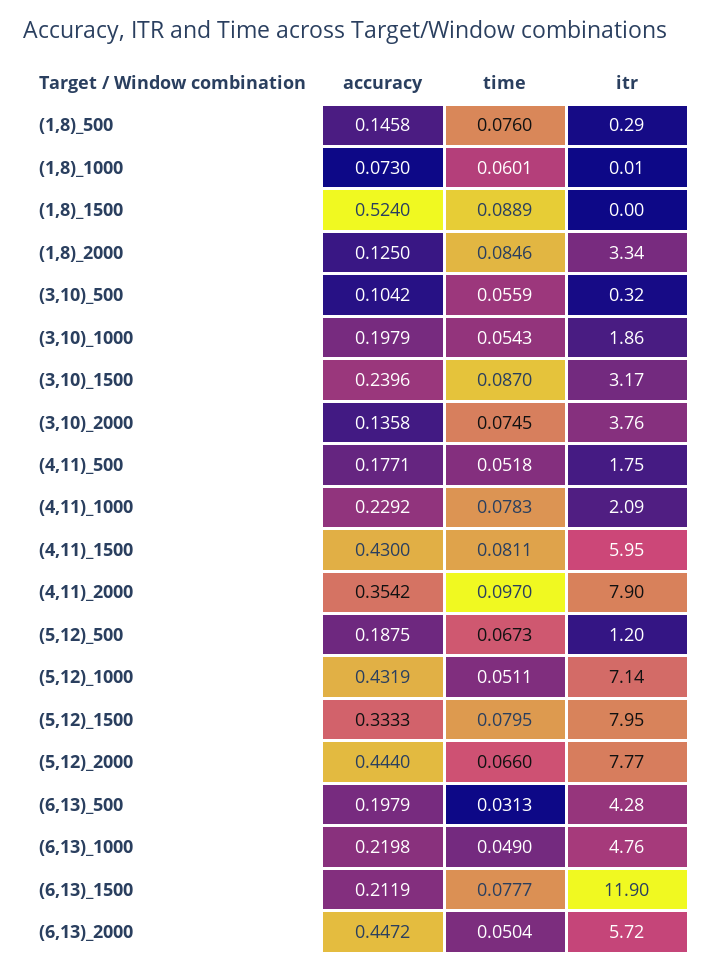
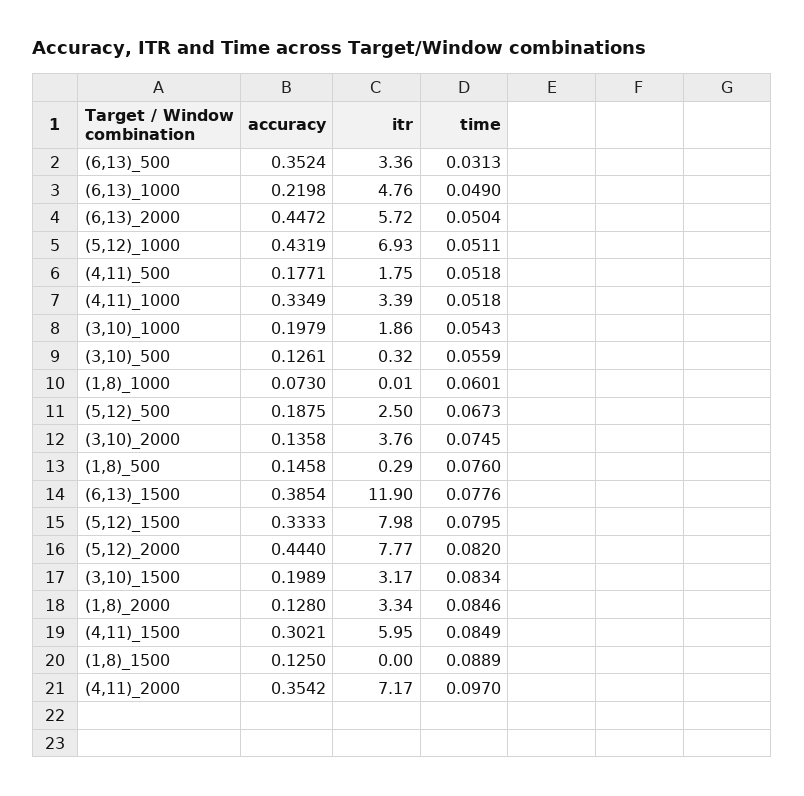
  {
    "accuracy": {
      "(1,8)_500": 0.1458,
      "(1,8)_1000": 0.073,
-     "(1,8)_1500": 0.524,
+     "(1,8)_1500": 0.125,
-     "(1,8)_2000": 0.125,
+     "(1,8)_2000": 0.128,
-     "(3,10)_500": 0.1042,
+     "(3,10)_500": 0.1261,
      "(3,10)_1000": 0.1979,
-     "(3,10)_1500": 0.2396,
+     "(3,10)_1500": 0.1989,
      "(3,10)_2000": 0.1358,
      "(4,11)_500": 0.1771,
-     "(4,11)_1000": 0.2292,
+     "(4,11)_1000": 0.3349,
-     "(4,11)_1500": 0.43,
+     "(4,11)_1500": 0.3021,
      "(4,11)_2000": 0.3542,
      "(5,12)_500": 0.1875,
      "(5,12)_1000": 0.4319,
      "(5,12)_1500": 0.3333,
      "(5,12)_2000": 0.444,
-     "(6,13)_500": 0.1979,
+     "(6,13)_500": 0.3524,
      "(6,13)_1000": 0.2198,
-     "(6,13)_1500": 0.2119,
+     "(6,13)_1500": 0.3854,
      "(6,13)_2000": 0.4472
    },
    "time": {
      "(1,8)_500": 0.076,
      "(1,8)_1000": 0.0601,
      "(1,8)_1500": 0.0889,
      "(1,8)_2000": 0.0846,
      "(3,10)_500": 0.0559,
      "(3,10)_1000": 0.0543,
-     "(3,10)_1500": 0.087,
+     "(3,10)_1500": 0.0834,
      "(3,10)_2000": 0.0745,
      "(4,11)_500": 0.0518,
-     "(4,11)_1000": 0.0783,
+     "(4,11)_1000": 0.0518,
-     "(4,11)_1500": 0.0811,
+     "(4,11)_1500": 0.0849,
      "(4,11)_2000": 0.097,
      "(5,12)_500": 0.0673,
      "(5,12)_1000": 0.0511,
      "(5,12)_1500": 0.0795,
-     "(5,12)_2000": 0.066,
+     "(5,12)_2000": 0.082,
      "(6,13)_500": 0.0313,
      "(6,13)_1000": 0.049,
-     "(6,13)_1500": 0.0777,
+     "(6,13)_1500": 0.0776,
      "(6,13)_2000": 0.0504
    },
    "itr": {
      "(1,8)_500": 0.29,
      "(1,8)_1000": 0.01,
      "(1,8)_1500": 0,
      "(1,8)_2000": 3.34,
      "(3,10)_500": 0.32,
      "(3,10)_1000": 1.86,
      "(3,10)_1500": 3.17,
      "(3,10)_2000": 3.76,
      "(4,11)_500": 1.75,
-     "(4,11)_1000": 2.09,
+     "(4,11)_1000": 3.39,
      "(4,11)_1500": 5.95,
-     "(4,11)_2000": 7.9,
+     "(4,11)_2000": 7.17,
-     "(5,12)_500": 1.2,
+     "(5,12)_500": 2.5,
-     "(5,12)_1000": 7.14,
+     "(5,12)_1000": 6.93,
-     "(5,12)_1500": 7.95,
+     "(5,12)_1500": 7.98,
      "(5,12)_2000": 7.77,
-     "(6,13)_500": 4.28,
+     "(6,13)_500": 3.36,
      "(6,13)_1000": 4.76,
      "(6,13)_1500": 11.9,
      "(6,13)_2000": 5.72
    }
  }

